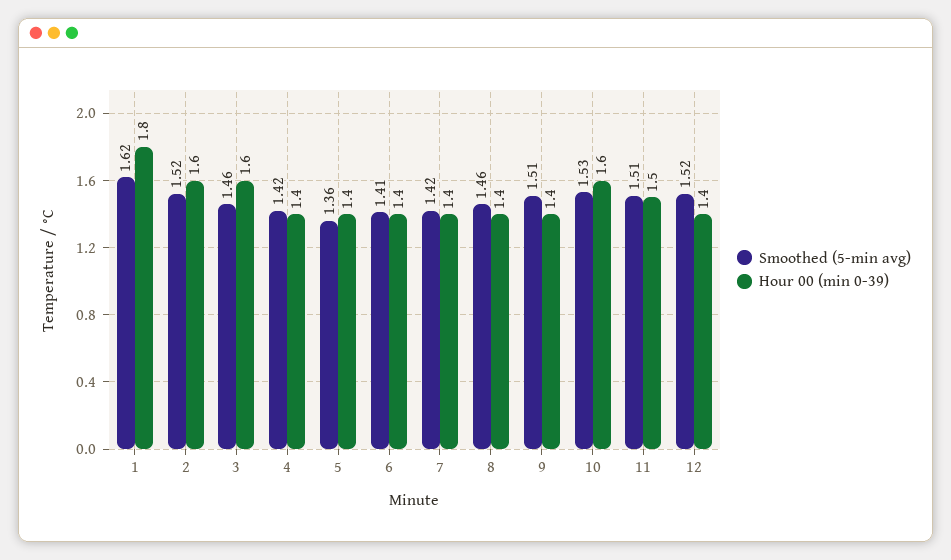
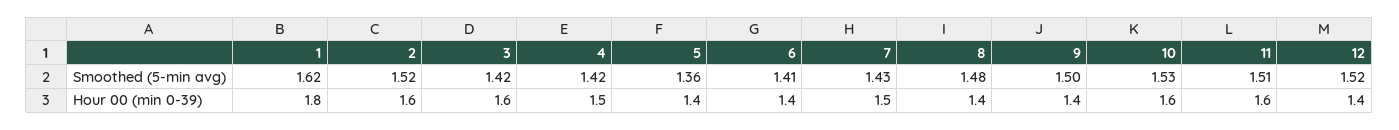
  {
    "Smoothed (5-min avg)": {
      "1": 1.62,
      "2": 1.52,
-     "3": 1.46,
+     "3": 1.42,
      "4": 1.42,
      "5": 1.36,
      "6": 1.41,
-     "7": 1.42,
+     "7": 1.43,
-     "8": 1.46,
+     "8": 1.48,
-     "9": 1.51,
+     "9": 1.5,
      "10": 1.53,
      "11": 1.51,
      "12": 1.52
    },
    "Hour 00 (min 0-39)": {
      "1": 1.8,
      "2": 1.6,
      "3": 1.6,
-     "4": 1.4,
+     "4": 1.5,
      "5": 1.4,
      "6": 1.4,
-     "7": 1.4,
+     "7": 1.5,
      "8": 1.4,
      "9": 1.4,
      "10": 1.6,
-     "11": 1.5,
+     "11": 1.6,
      "12": 1.4
    }
  }

